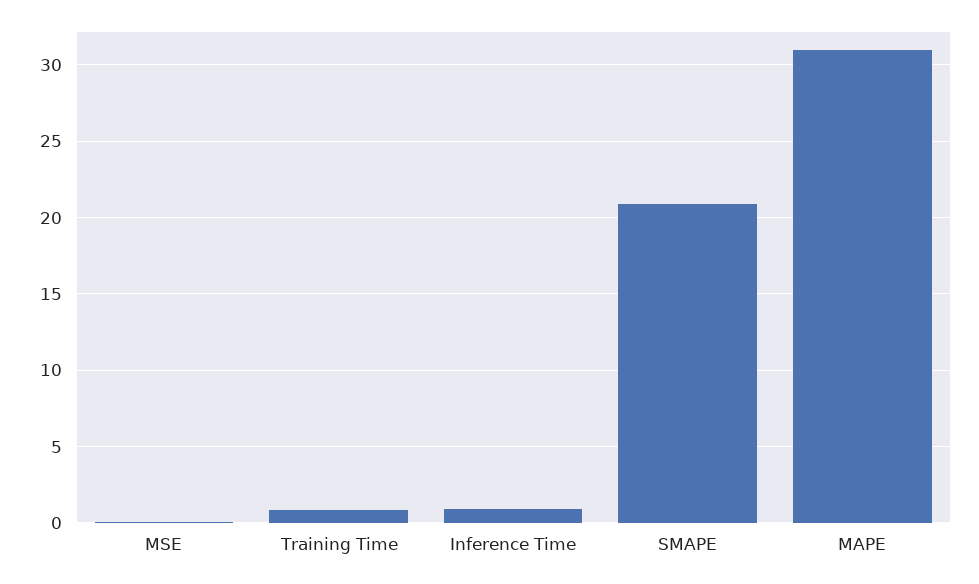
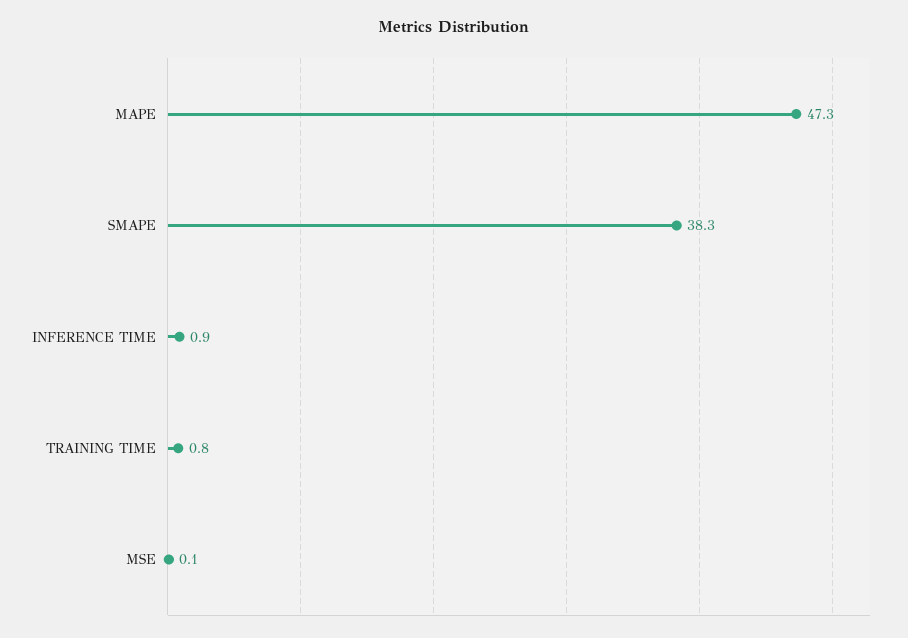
  {
    "MSE": 0.1,
    "Training Time": 0.8,
    "Inference Time": 0.9,
-   "SMAPE": 21,
+   "SMAPE": 38.3,
-   "MAPE": 31
+   "MAPE": 47.3
  }

